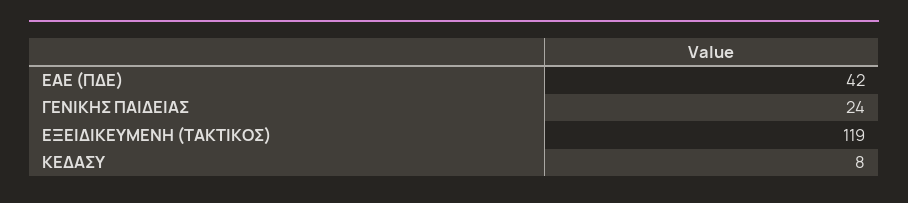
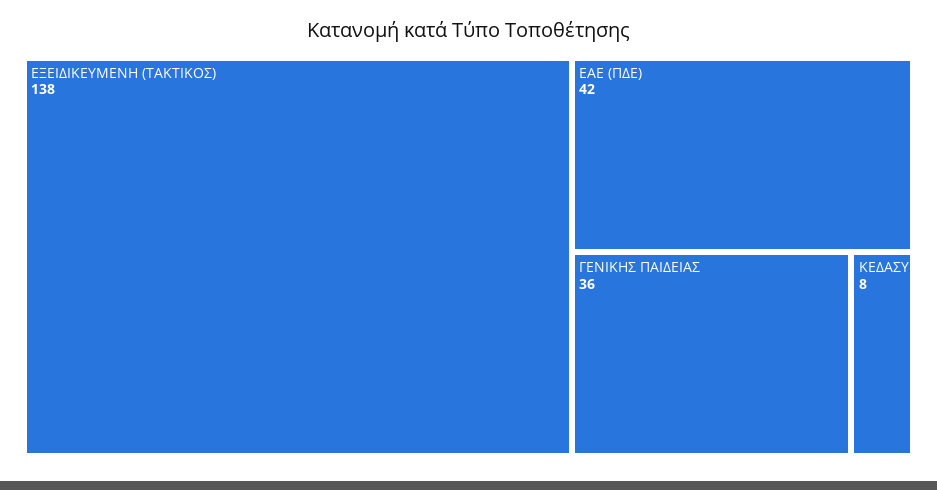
  {
    "ΕΑΕ (ΠΔΕ)": 42,
-   "ΓΕΝΙΚΗΣ ΠΑΙΔΕΙΑΣ": 24,
+   "ΓΕΝΙΚΗΣ ΠΑΙΔΕΙΑΣ": 36,
-   "ΕΞΕΙΔΙΚΕΥΜΕΝΗ (ΤΑΚΤΙΚΟΣ)": 119,
+   "ΕΞΕΙΔΙΚΕΥΜΕΝΗ (ΤΑΚΤΙΚΟΣ)": 138,
    "ΚΕΔΑΣΥ": 8
  }

